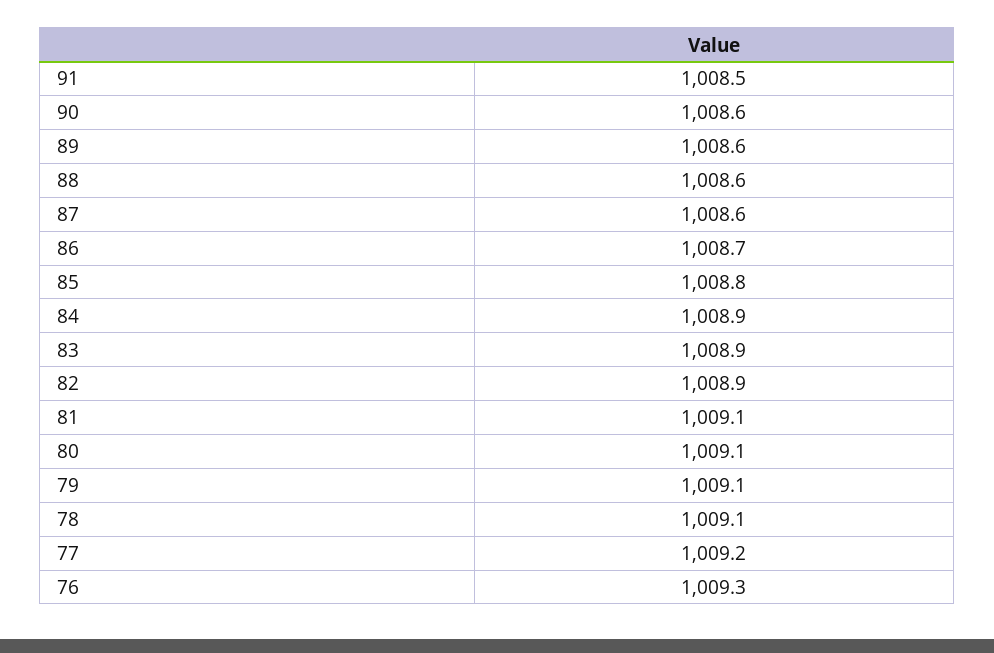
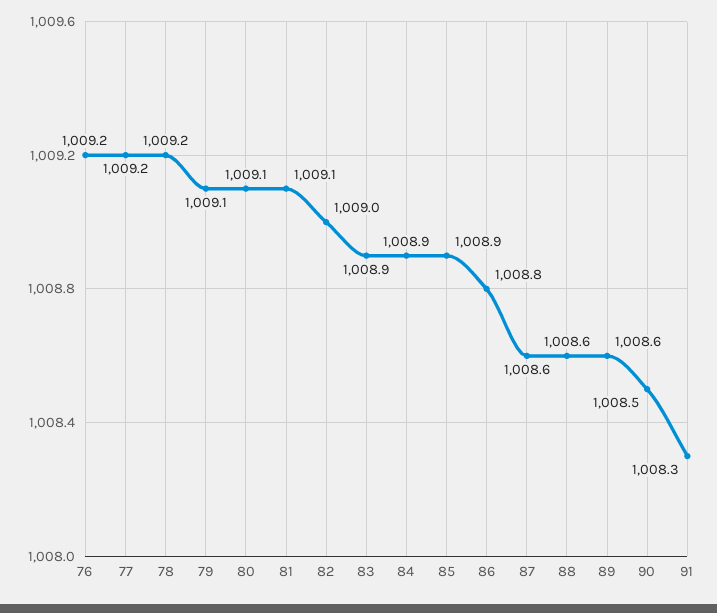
  {
-   "91": 1008.5,
+   "91": 1008.3,
-   "90": 1008.6,
+   "90": 1008.5,
    "89": 1008.6,
    "88": 1008.6,
    "87": 1008.6,
-   "86": 1008.7,
+   "86": 1008.8,
-   "85": 1008.8,
+   "85": 1008.9,
    "84": 1008.9,
    "83": 1008.9,
-   "82": 1008.9,
+   "82": 1009,
    "81": 1009.1,
    "80": 1009.1,
    "79": 1009.1,
-   "78": 1009.1,
+   "78": 1009.2,
    "77": 1009.2,
-   "76": 1009.3
+   "76": 1009.2
  }

